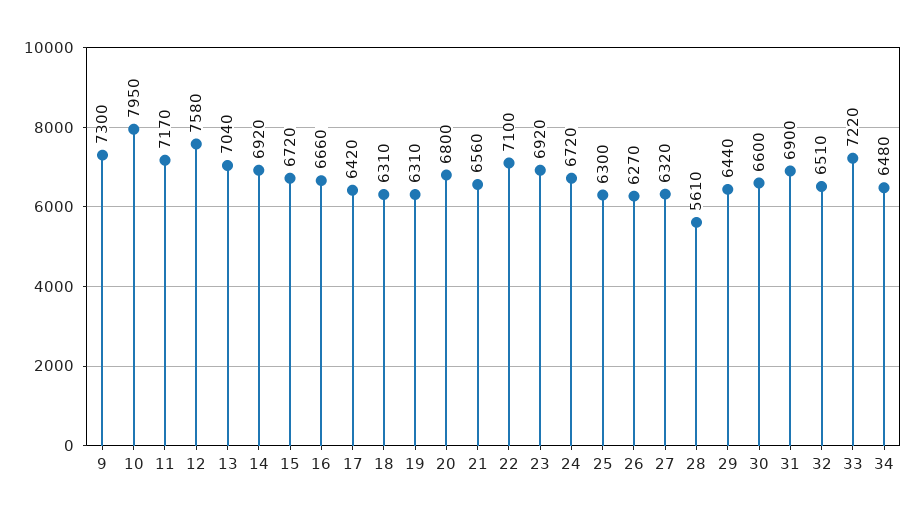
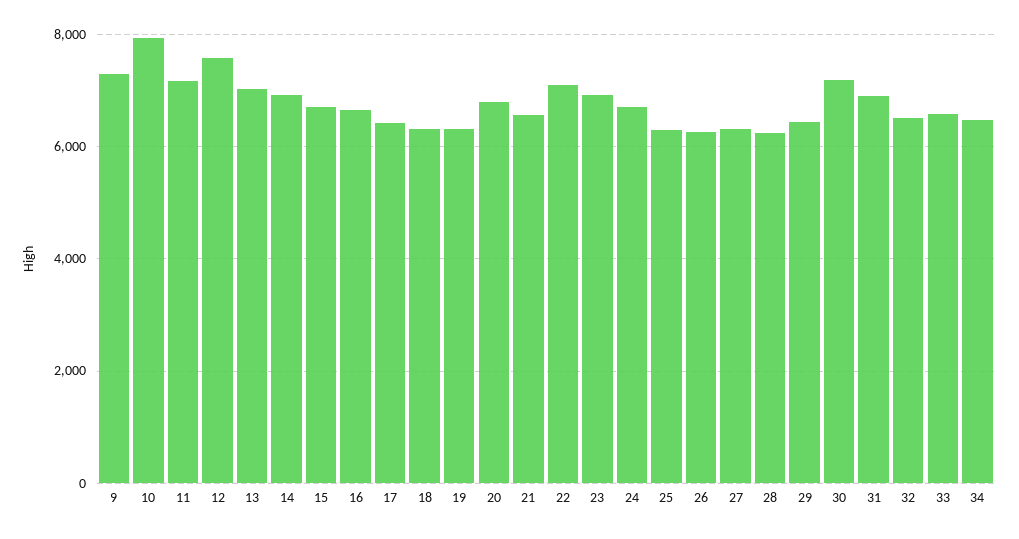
  {
    "9": 7300,
    "10": 7950,
    "11": 7170,
    "12": 7580,
    "13": 7040,
    "14": 6920,
    "15": 6720,
    "16": 6660,
    "17": 6420,
    "18": 6310,
    "19": 6310,
    "20": 6800,
    "21": 6560,
    "22": 7100,
    "23": 6920,
    "24": 6720,
    "25": 6300,
    "26": 6270,
    "27": 6320,
-   "28": 5610,
+   "28": 6200,
    "29": 6440,
-   "30": 6600,
+   "30": 7200,
    "31": 6900,
    "32": 6510,
-   "33": 7220,
+   "33": 6600,
    "34": 6480
  }

